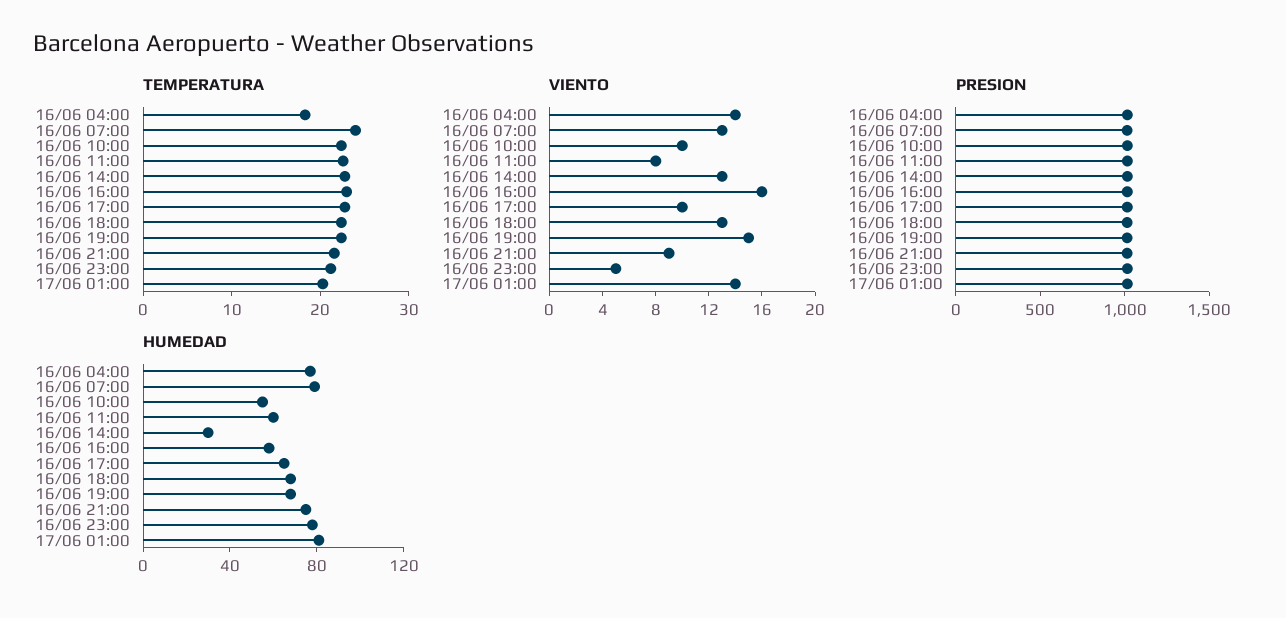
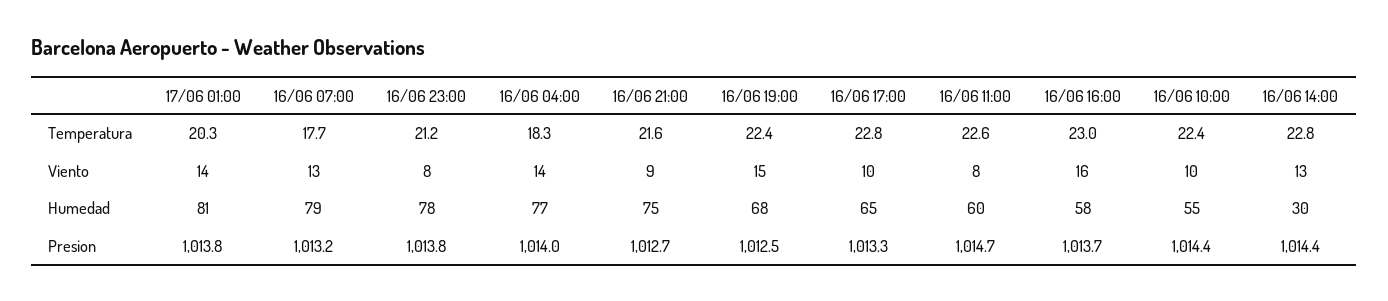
  {
    "TEMPERATURA": {
      "16/06 04:00": 18.3,
-     "16/06 07:00": 24,
+     "16/06 07:00": 17.7,
      "16/06 10:00": 22.4,
      "16/06 11:00": 22.6,
      "16/06 14:00": 22.8,
      "16/06 16:00": 23,
      "16/06 17:00": 22.8,
-     "16/06 18:00": 22,
      "16/06 19:00": 22.4,
      "16/06 21:00": 21.6,
      "16/06 23:00": 21.2,
      "17/06 01:00": 20.3
    },
    "VIENTO": {
      "16/06 04:00": 14,
      "16/06 07:00": 13,
      "16/06 10:00": 10,
      "16/06 11:00": 8,
      "16/06 14:00": 13,
      "16/06 16:00": 16,
      "16/06 17:00": 10,
-     "16/06 18:00": 13,
      "16/06 19:00": 15,
      "16/06 21:00": 9,
-     "16/06 23:00": 5,
+     "16/06 23:00": 8,
      "17/06 01:00": 14
    },
    "PRESION": {
      "16/06 04:00": 1014,
      "16/06 07:00": 1013.2,
      "16/06 10:00": 1014.4,
      "16/06 11:00": 1014.7,
      "16/06 14:00": 1014.4,
      "16/06 16:00": 1013.7,
      "16/06 17:00": 1013.3,
-     "16/06 18:00": 1000,
      "16/06 19:00": 1012.5,
      "16/06 21:00": 1012.7,
      "16/06 23:00": 1013.8,
      "17/06 01:00": 1013.8
    },
    "HUMEDAD": {
      "16/06 04:00": 77,
      "16/06 07:00": 79,
      "16/06 10:00": 55,
      "16/06 11:00": 60,
      "16/06 14:00": 30,
      "16/06 16:00": 58,
      "16/06 17:00": 65,
-     "16/06 18:00": 70,
      "16/06 19:00": 68,
      "16/06 21:00": 75,
      "16/06 23:00": 78,
      "17/06 01:00": 81
    }
  }

